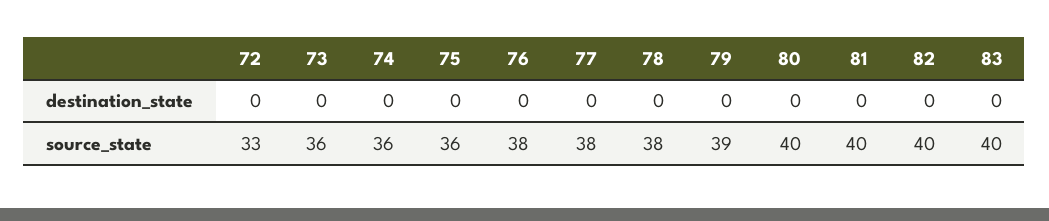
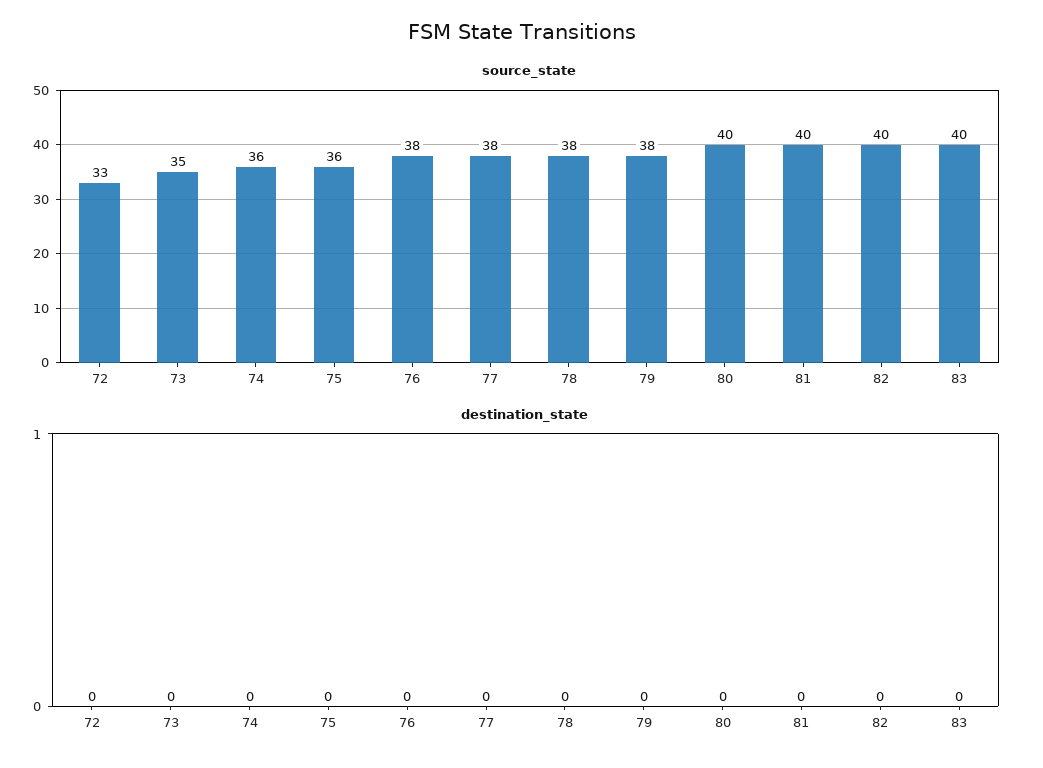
  {
    "destination_state": {
      "72": 0,
      "73": 0,
      "74": 0,
      "75": 0,
      "76": 0,
      "77": 0,
      "78": 0,
      "79": 0,
      "80": 0,
      "81": 0,
      "82": 0,
      "83": 0
    },
    "source_state": {
      "72": 33,
-     "73": 36,
+     "73": 35,
      "74": 36,
      "75": 36,
      "76": 38,
      "77": 38,
      "78": 38,
-     "79": 39,
+     "79": 38,
      "80": 40,
      "81": 40,
      "82": 40,
      "83": 40
    }
  }

